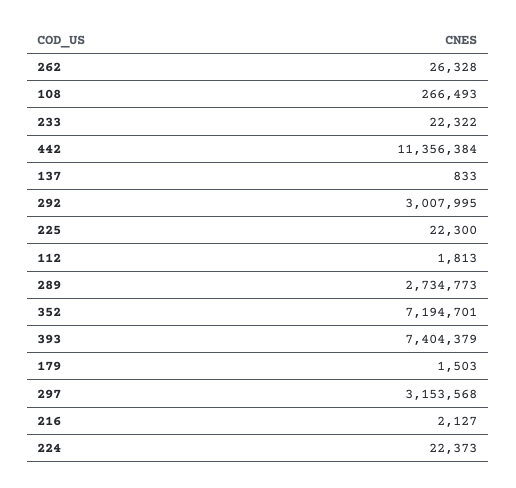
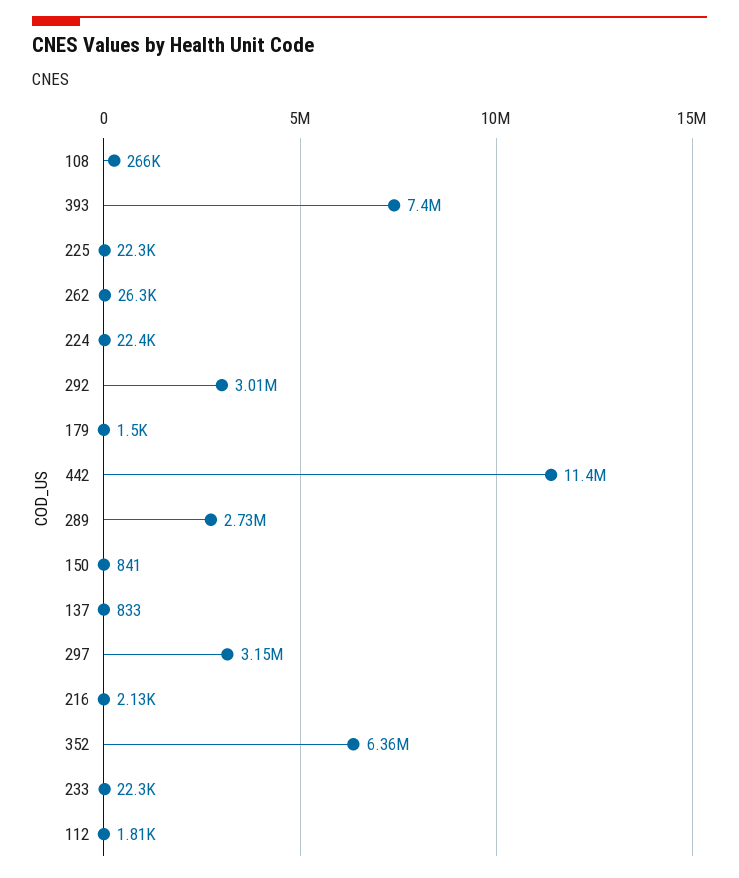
  {
    "262": 26328,
    "108": 266493,
    "233": 22322,
    "442": 11356384,
    "137": 833,
    "292": 3007995,
    "225": 22300,
    "112": 1813,
    "289": 2734773,
-   "352": 7194701,
+   "352": 6360000,
    "393": 7404379,
    "179": 1503,
    "297": 3153568,
    "216": 2127,
-   "224": 22373
+   "224": 22373,
+   "150": 841
  }

